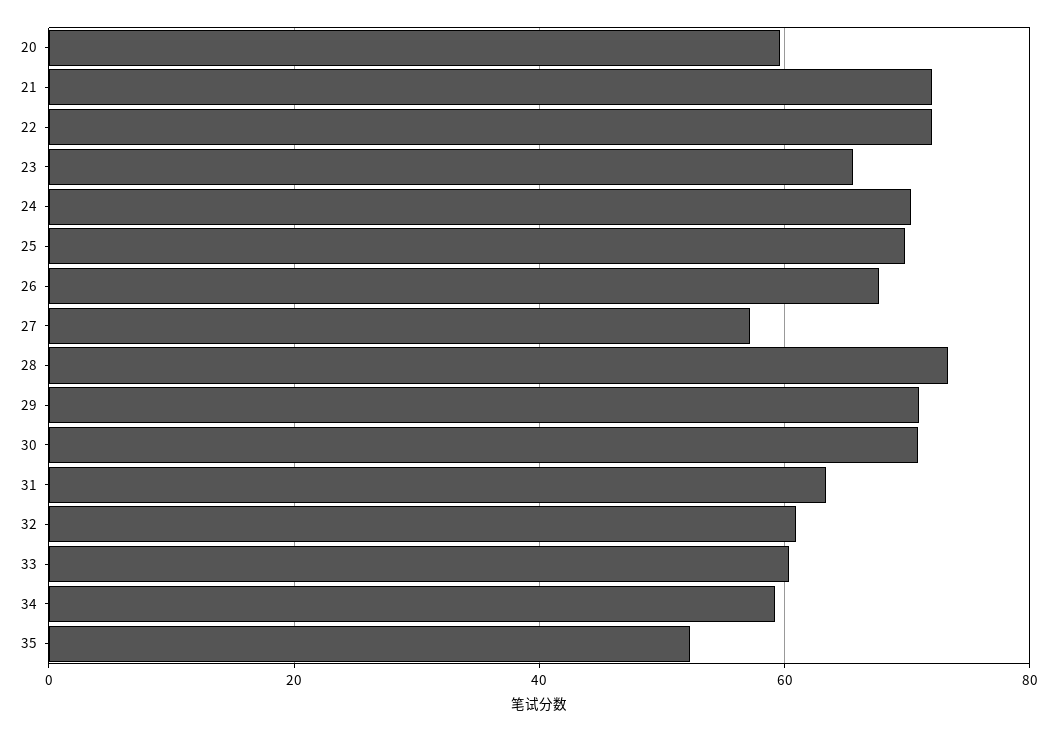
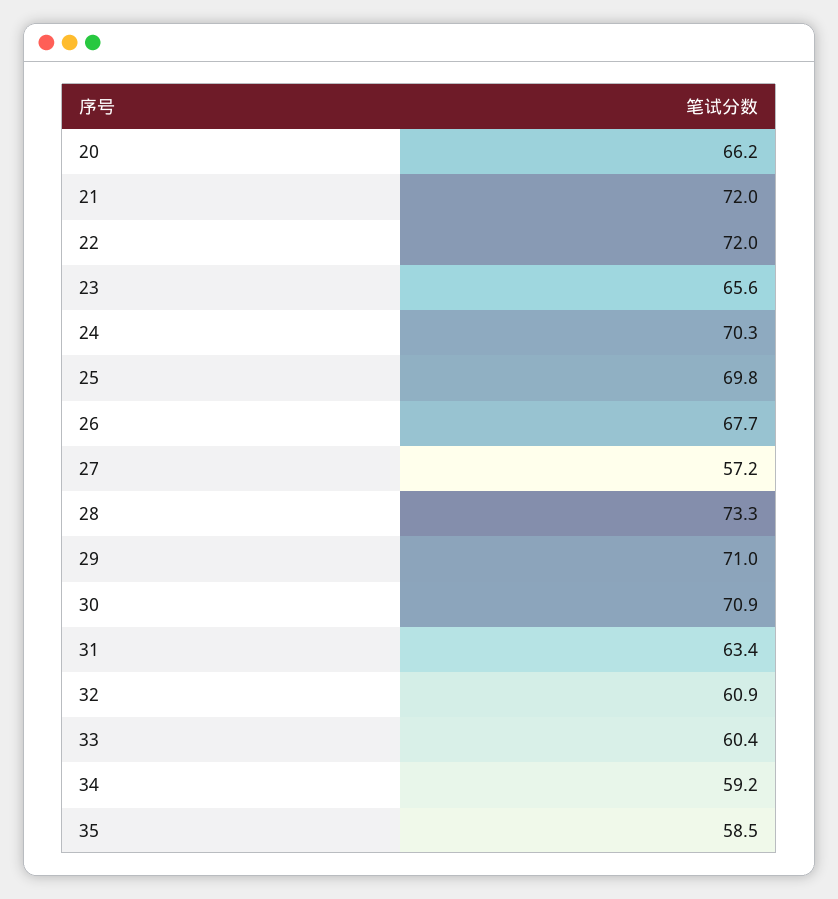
  {
-   "20": 60,
+   "20": 66.2,
    "21": 72,
    "22": 72,
    "23": 65.6,
    "24": 70.3,
    "25": 69.8,
    "26": 67.7,
    "27": 57.2,
    "28": 73.3,
    "29": 71,
    "30": 70.9,
    "31": 63.4,
    "32": 60.9,
    "33": 60.4,
    "34": 59.2,
-   "35": 52
+   "35": 58.5
  }

